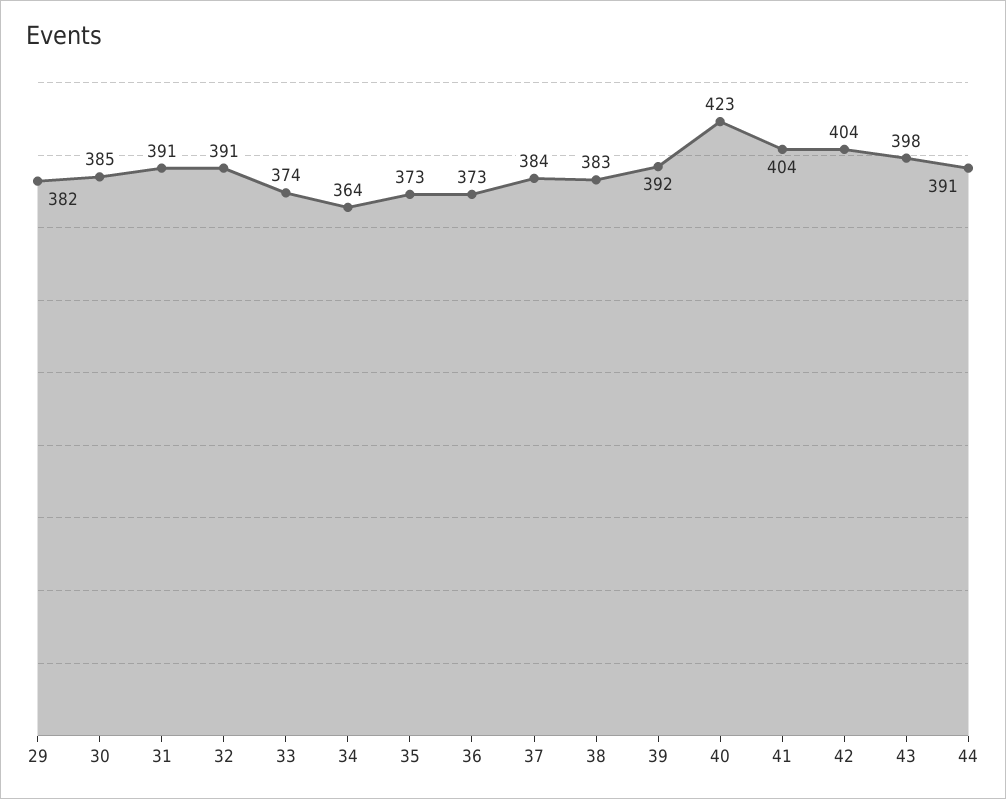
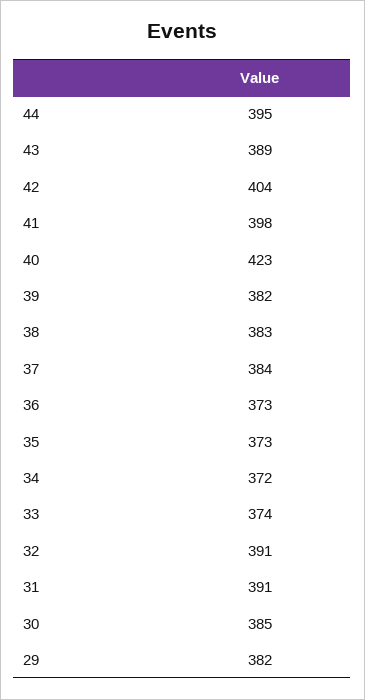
  {
    "29": 382,
    "30": 385,
    "31": 391,
    "32": 391,
    "33": 374,
-   "34": 364,
+   "34": 372,
    "35": 373,
    "36": 373,
    "37": 384,
    "38": 383,
-   "39": 392,
+   "39": 382,
    "40": 423,
-   "41": 404,
+   "41": 398,
    "42": 404,
-   "43": 398,
+   "43": 389,
-   "44": 391
+   "44": 395
  }

